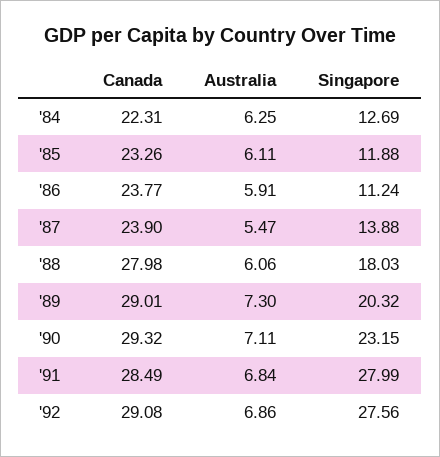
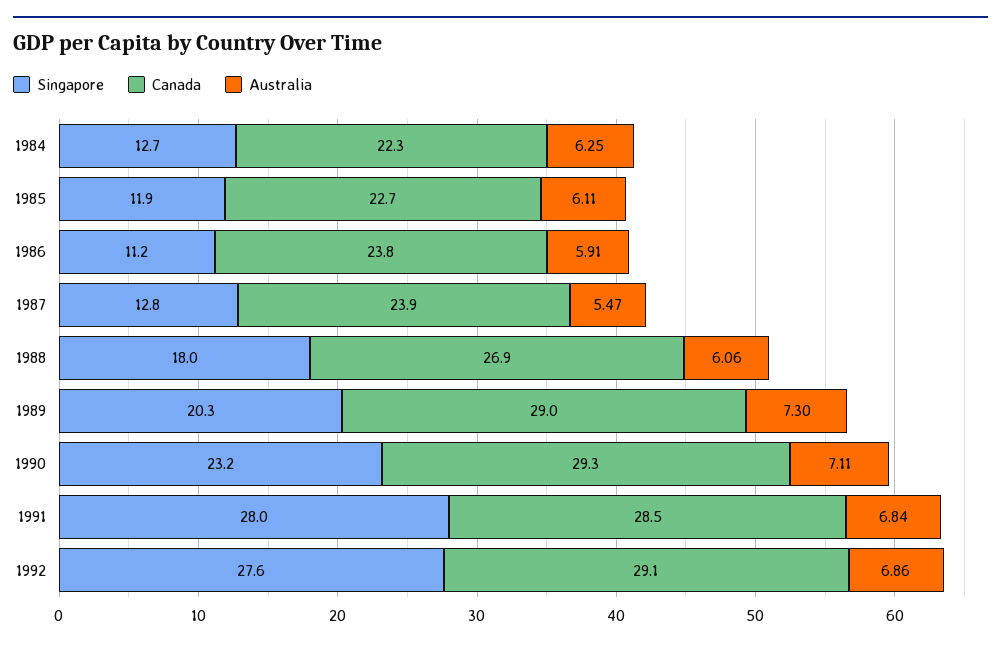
  {
    "Canada": {
      "'84": 22.31,
-     "'85": 23.26,
+     "'85": 22.7,
      "'86": 23.77,
      "'87": 23.9,
-     "'88": 27.98,
+     "'88": 26.9,
      "'89": 29.01,
      "'90": 29.32,
      "'91": 28.49,
      "'92": 29.08
    },
    "Australia": {
      "'84": 6.25,
      "'85": 6.11,
      "'86": 5.91,
      "'87": 5.47,
      "'88": 6.06,
      "'89": 7.3,
      "'90": 7.11,
      "'91": 6.84,
      "'92": 6.86
    },
    "Singapore": {
      "'84": 12.69,
      "'85": 11.88,
      "'86": 11.24,
-     "'87": 13.88,
+     "'87": 12.8,
      "'88": 18.03,
      "'89": 20.32,
      "'90": 23.15,
      "'91": 27.99,
      "'92": 27.56
    }
  }

